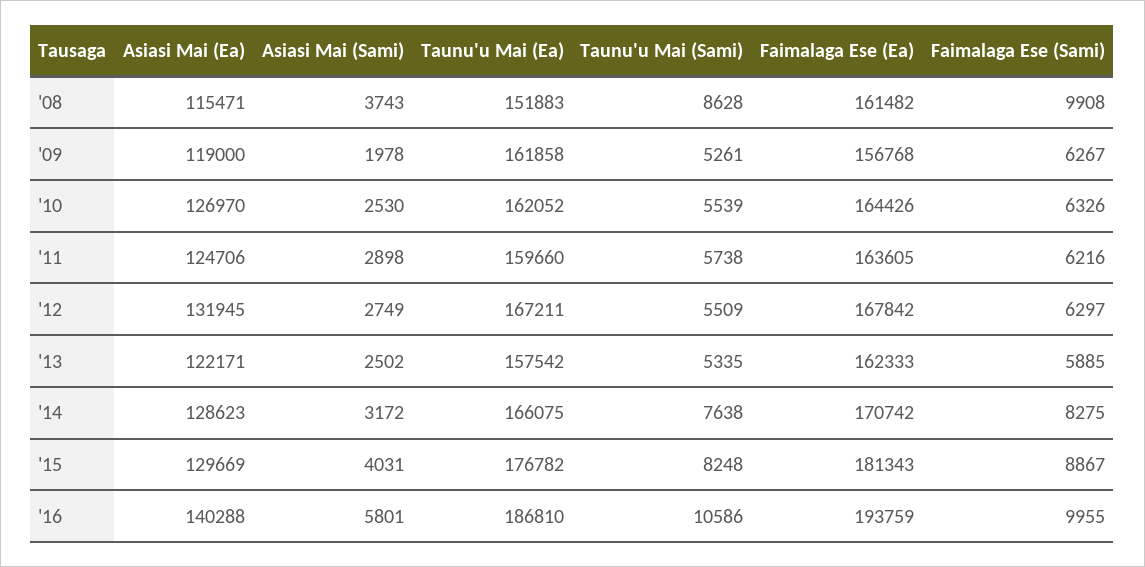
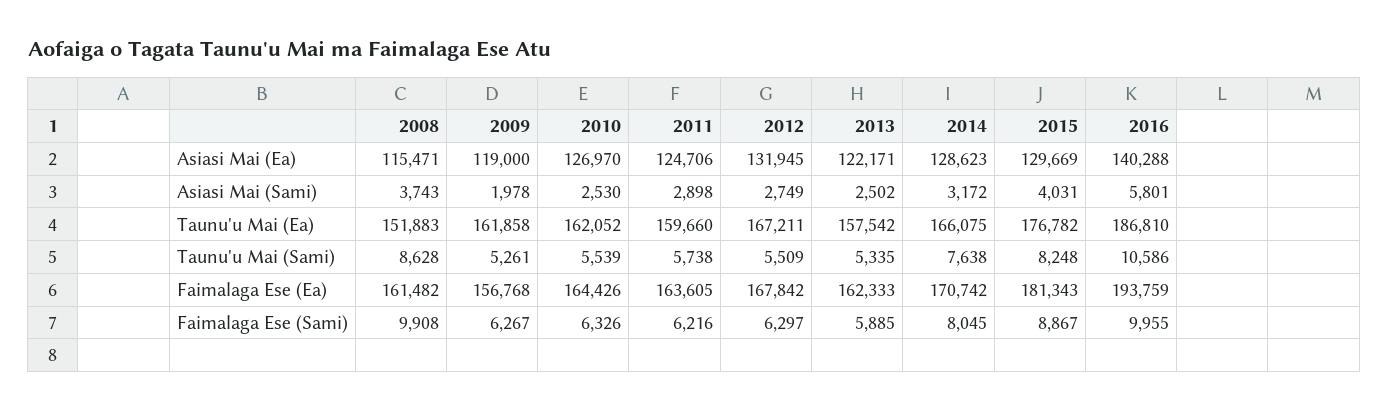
  {
    "Asiasi Mai (Ea)": {
      "'08": 115471,
      "'09": 119000,
      "'10": 126970,
      "'11": 124706,
      "'12": 131945,
      "'13": 122171,
      "'14": 128623,
      "'15": 129669,
      "'16": 140288
    },
    "Asiasi Mai (Sami)": {
      "'08": 3743,
      "'09": 1978,
      "'10": 2530,
      "'11": 2898,
      "'12": 2749,
      "'13": 2502,
      "'14": 3172,
      "'15": 4031,
      "'16": 5801
    },
    "Taunu'u Mai (Ea)": {
      "'08": 151883,
      "'09": 161858,
      "'10": 162052,
      "'11": 159660,
      "'12": 167211,
      "'13": 157542,
      "'14": 166075,
      "'15": 176782,
      "'16": 186810
    },
    "Taunu'u Mai (Sami)": {
      "'08": 8628,
      "'09": 5261,
      "'10": 5539,
      "'11": 5738,
      "'12": 5509,
      "'13": 5335,
      "'14": 7638,
      "'15": 8248,
      "'16": 10586
    },
    "Faimalaga Ese (Ea)": {
      "'08": 161482,
      "'09": 156768,
      "'10": 164426,
      "'11": 163605,
      "'12": 167842,
      "'13": 162333,
      "'14": 170742,
      "'15": 181343,
      "'16": 193759
    },
    "Faimalaga Ese (Sami)": {
      "'08": 9908,
      "'09": 6267,
      "'10": 6326,
      "'11": 6216,
      "'12": 6297,
      "'13": 5885,
-     "'14": 8275,
+     "'14": 8045,
      "'15": 8867,
      "'16": 9955
    }
  }

